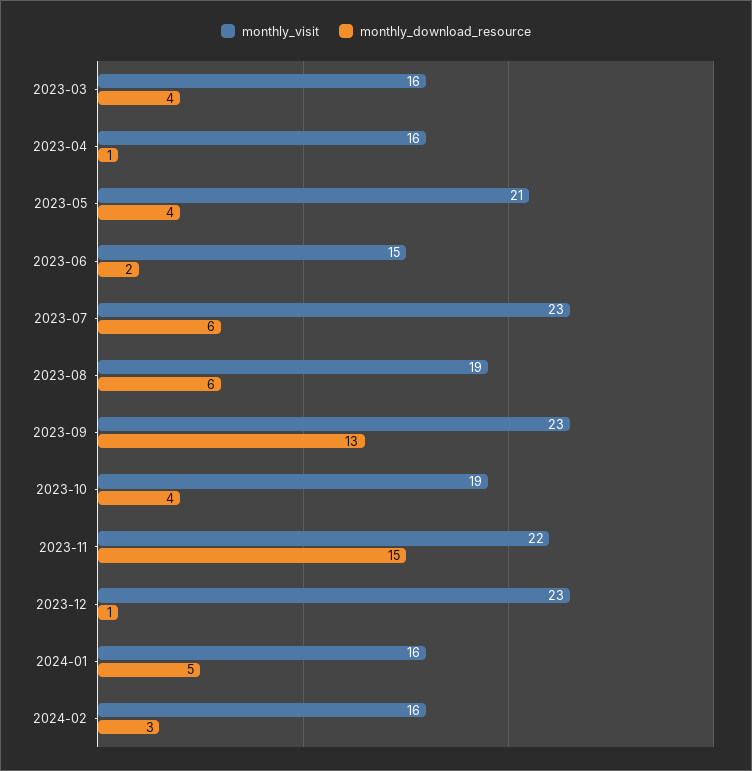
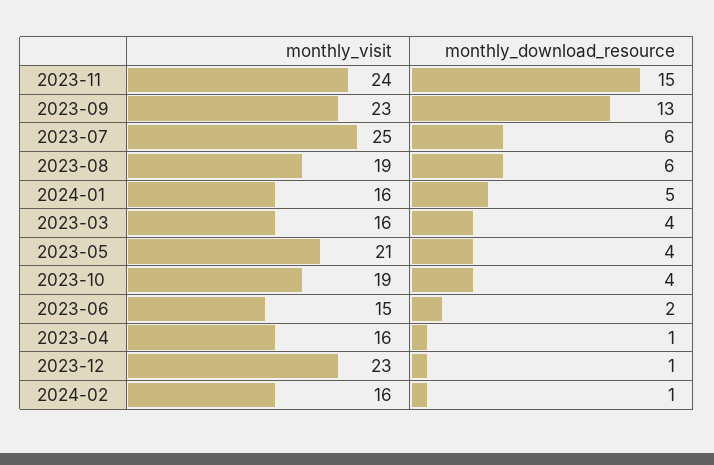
  {
    "monthly_visit": {
      "2023-03": 16,
      "2023-04": 16,
      "2023-05": 21,
      "2023-06": 15,
-     "2023-07": 23,
+     "2023-07": 25,
      "2023-08": 19,
      "2023-09": 23,
      "2023-10": 19,
-     "2023-11": 22,
+     "2023-11": 24,
      "2023-12": 23,
      "2024-01": 16,
      "2024-02": 16
    },
    "monthly_download_resource": {
      "2023-03": 4,
      "2023-04": 1,
      "2023-05": 4,
      "2023-06": 2,
      "2023-07": 6,
      "2023-08": 6,
      "2023-09": 13,
      "2023-10": 4,
      "2023-11": 15,
      "2023-12": 1,
      "2024-01": 5,
-     "2024-02": 3
+     "2024-02": 1
    }
  }

